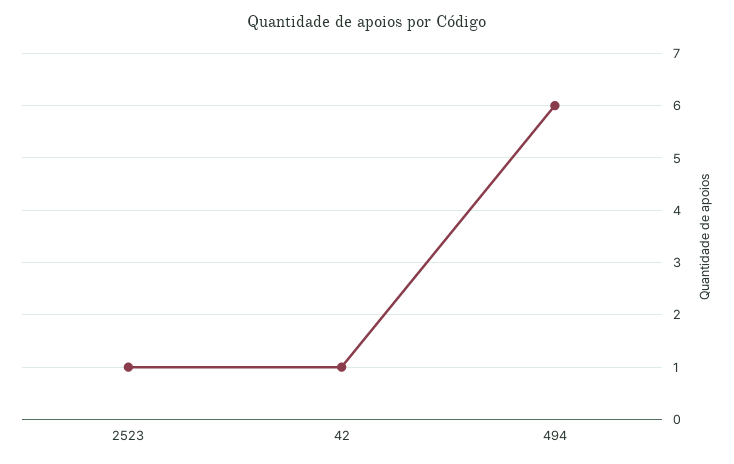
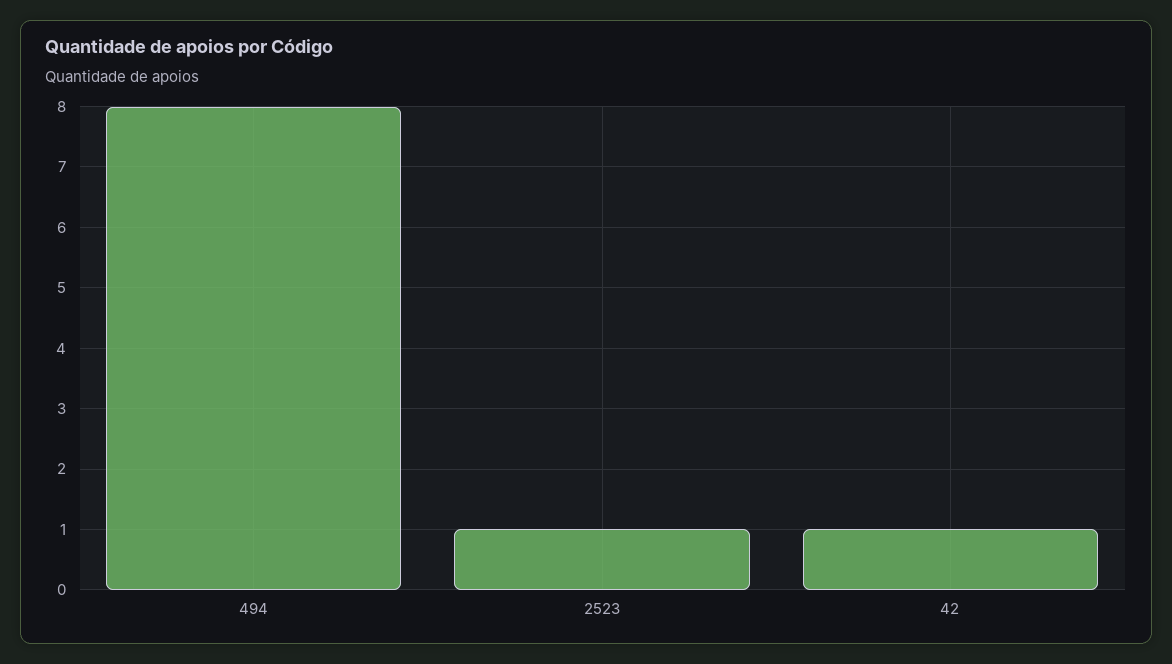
  {
    "2523": 1,
    "42": 1,
-   "494": 6
+   "494": 8
  }

